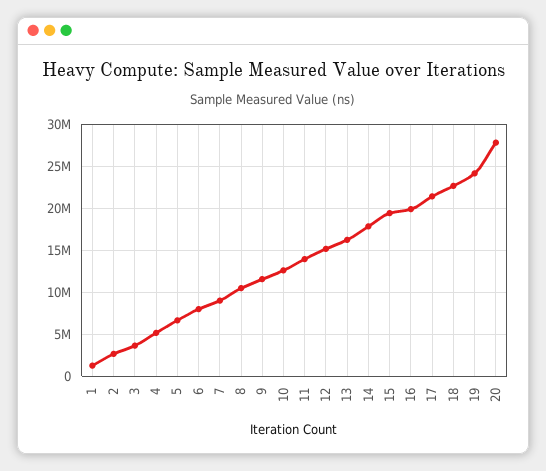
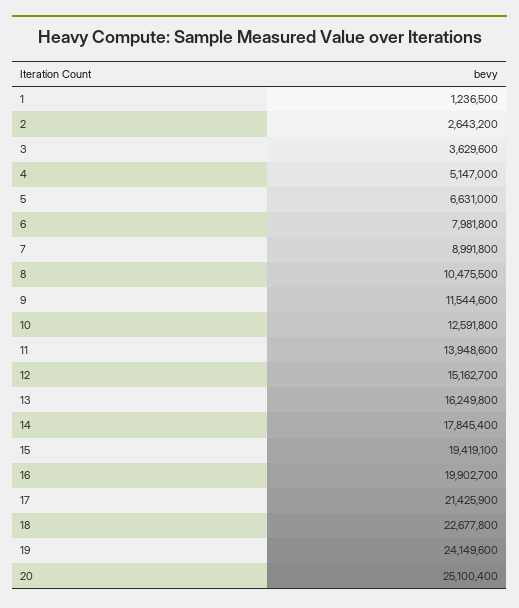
  {
    "1": 1236500,
    "2": 2643200,
    "3": 3629600,
    "4": 5147000,
    "5": 6631000,
    "6": 7981800,
    "7": 8991800,
    "8": 10475500,
    "9": 11544600,
    "10": 12591800,
    "11": 13948600,
    "12": 15162700,
    "13": 16249800,
    "14": 17845400,
    "15": 19419100,
    "16": 19902700,
    "17": 21425900,
    "18": 22677800,
    "19": 24149600,
-   "20": 28000000
+   "20": 25100400
  }

